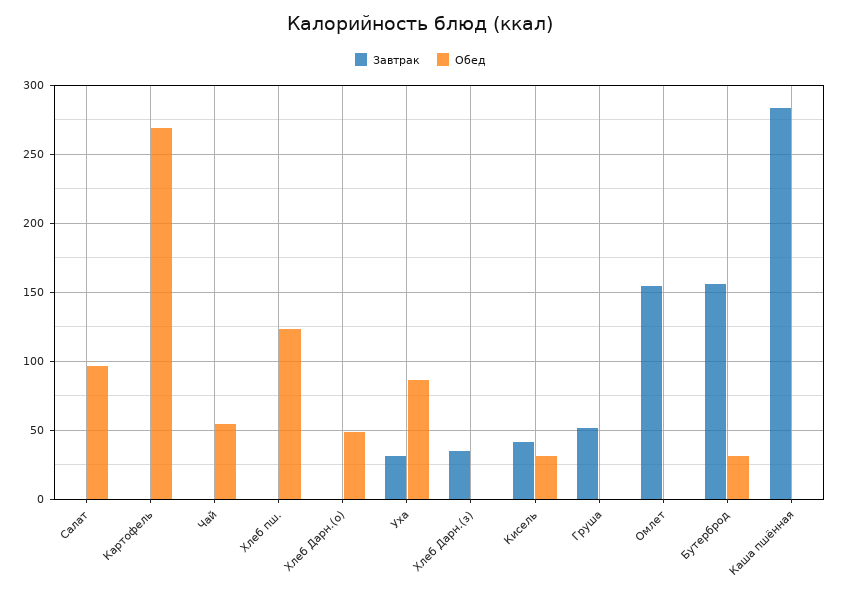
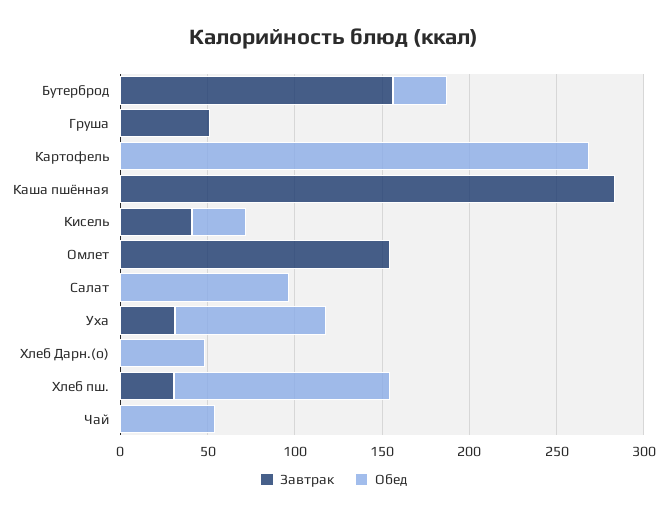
  {
    "Завтрак": {
      "Салат": 0,
      "Картофель": 0,
      "Чай": 0,
-     "Хлеб пш.": 0,
+     "Хлеб пш.": 30,
      "Хлеб Дарн.(о)": 0,
      "Уха": 30,
-     "Хлеб Дарн.(з)": 35,
      "Кисель": 40,
      "Груша": 50,
      "Омлет": 155,
      "Бутерброд": 155,
      "Каша пшённая": 285
    },
    "Обед": {
      "Салат": 95,
      "Картофель": 270,
      "Чай": 55,
      "Хлеб пш.": 125,
      "Хлеб Дарн.(о)": 50,
      "Уха": 85,
-     "Хлеб Дарн.(з)": 0,
      "Кисель": 30,
      "Груша": 0,
      "Омлет": 0,
      "Бутерброд": 30,
      "Каша пшённая": 0
    }
  }

